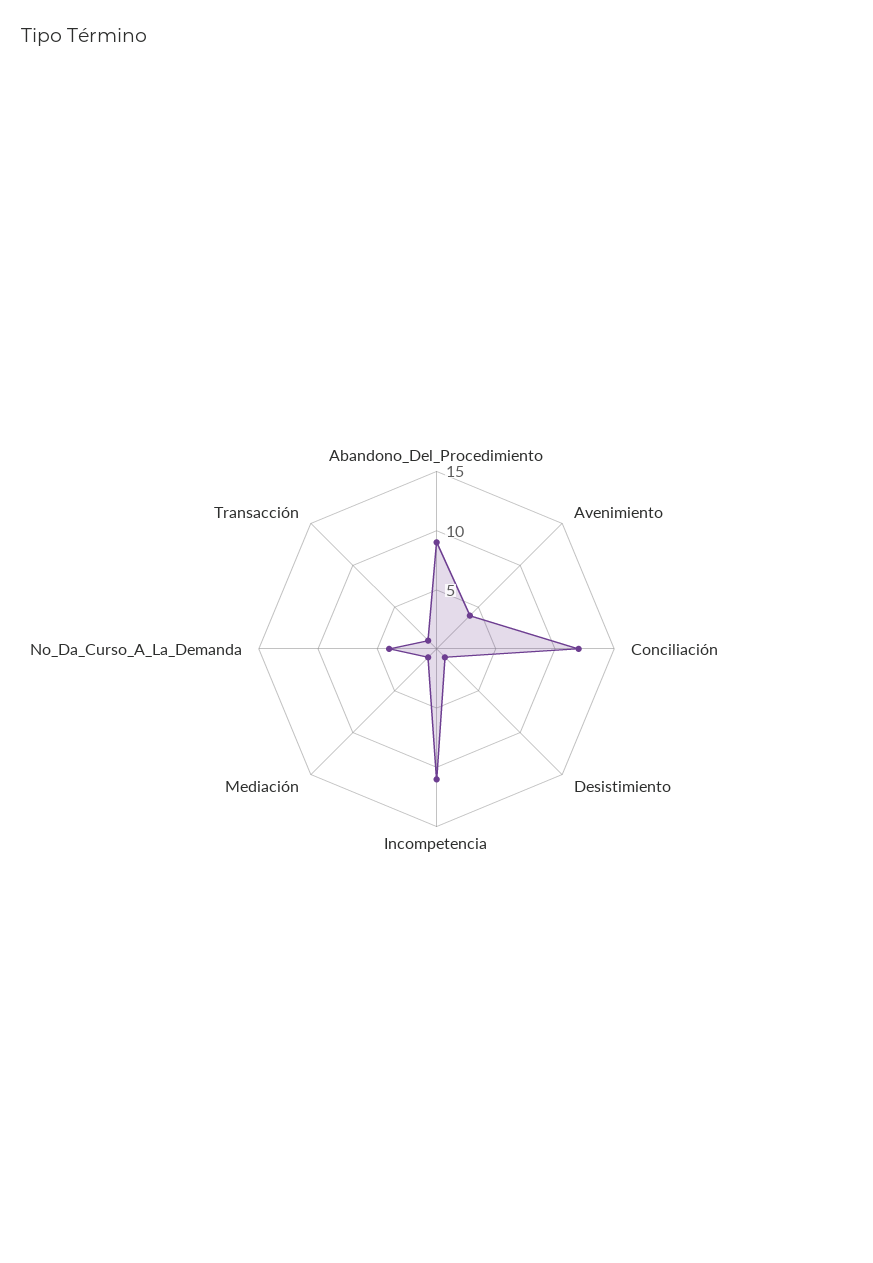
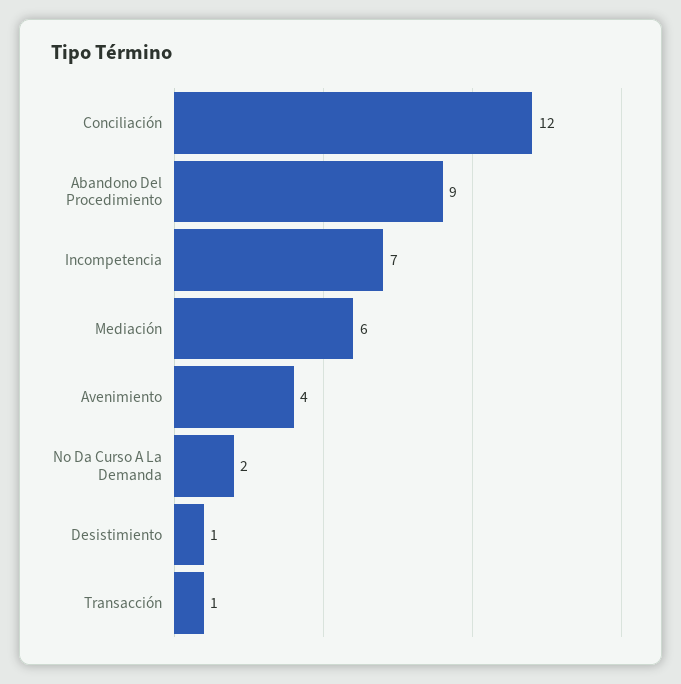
  {
    "Abandono_Del_Procedimiento": 9,
    "Avenimiento": 4,
    "Conciliación": 12,
    "Desistimiento": 1,
-   "Incompetencia": 11,
+   "Incompetencia": 7,
-   "Mediación": 1,
+   "Mediación": 6,
-   "No_Da_Curso_A_La_Demanda": 4,
+   "No_Da_Curso_A_La_Demanda": 2,
    "Transacción": 1
  }

